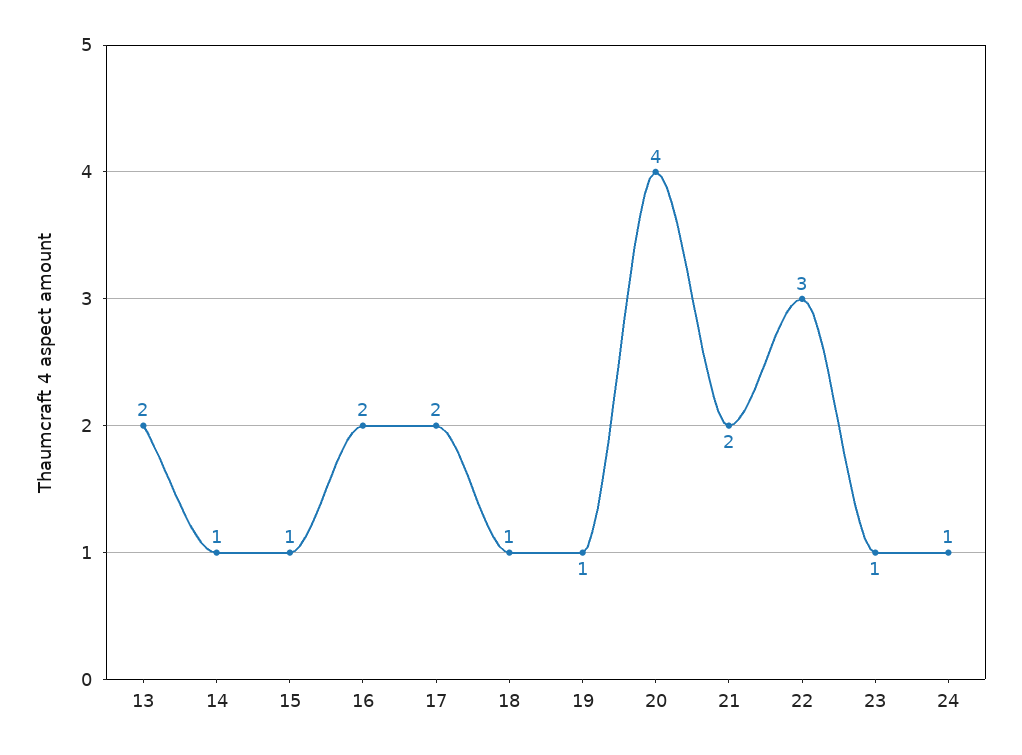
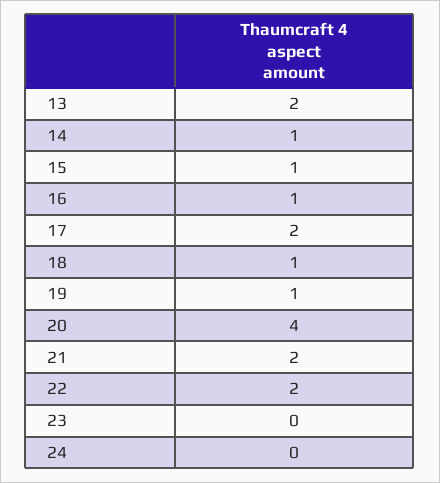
  {
    "13": 2,
    "14": 1,
    "15": 1,
-   "16": 2,
+   "16": 1,
    "17": 2,
    "18": 1,
    "19": 1,
    "20": 4,
    "21": 2,
-   "22": 3,
+   "22": 2,
-   "23": 1,
+   "23": 0,
-   "24": 1
+   "24": 0
  }

